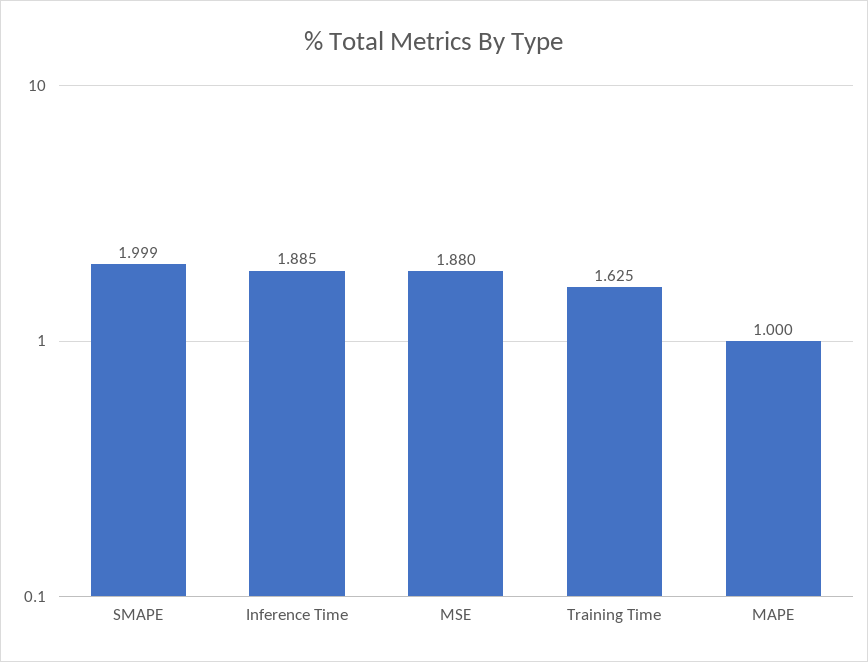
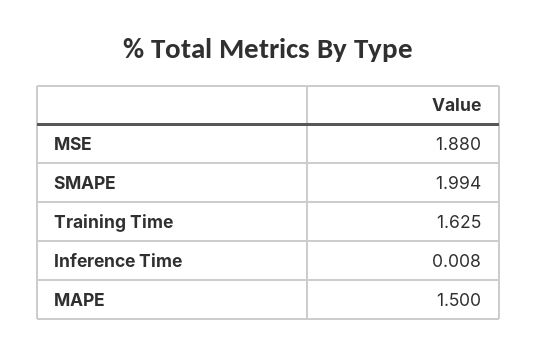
  {
-   "SMAPE": 1.999,
+   "SMAPE": 1.994,
-   "Inference Time": 1.885,
+   "Inference Time": 0.008,
    "MSE": 1.88,
    "Training Time": 1.625,
-   "MAPE": 1
+   "MAPE": 1.5
  }

